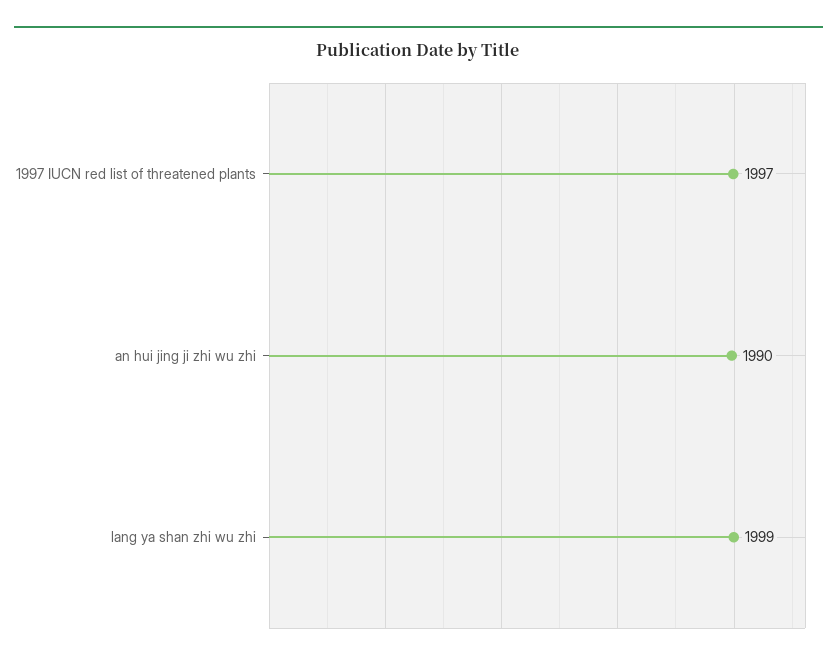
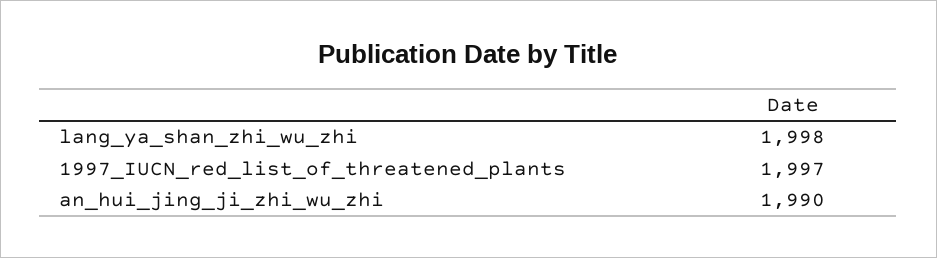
  {
    "1997 IUCN red list of threatened plants": 1997,
    "an hui jing ji zhi wu zhi": 1990,
-   "lang ya shan zhi wu zhi": 1999
+   "lang ya shan zhi wu zhi": 1998
  }

